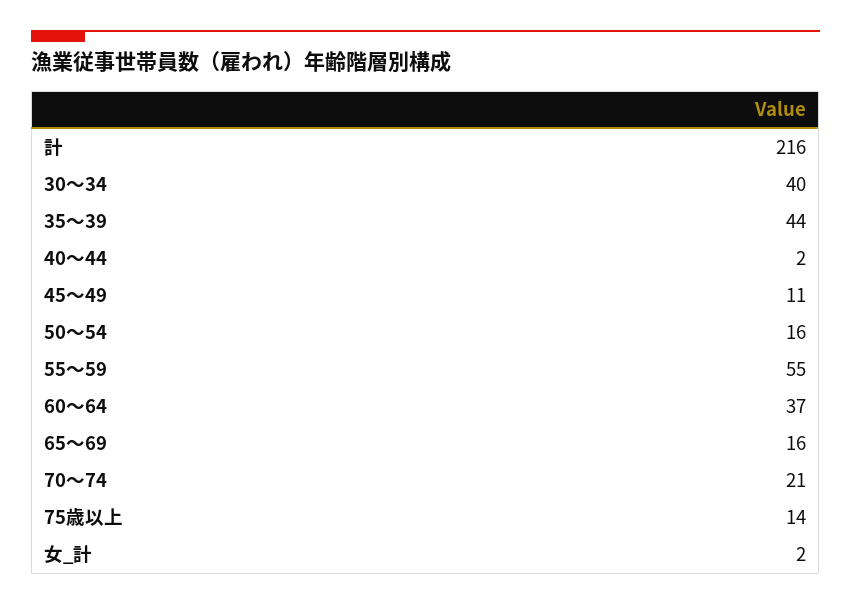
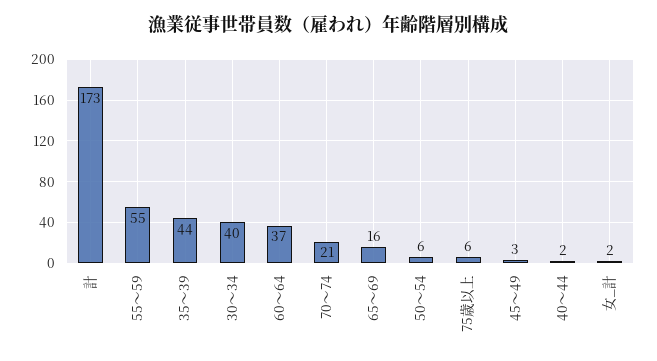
  {
-   "計": 216,
+   "計": 173,
    "30～34": 40,
    "35～39": 44,
    "40～44": 2,
-   "45～49": 11,
+   "45～49": 3,
-   "50～54": 16,
+   "50～54": 6,
    "55～59": 55,
    "60～64": 37,
    "65～69": 16,
    "70～74": 21,
-   "75歳以上": 14,
+   "75歳以上": 6,
    "女_計": 2
  }

